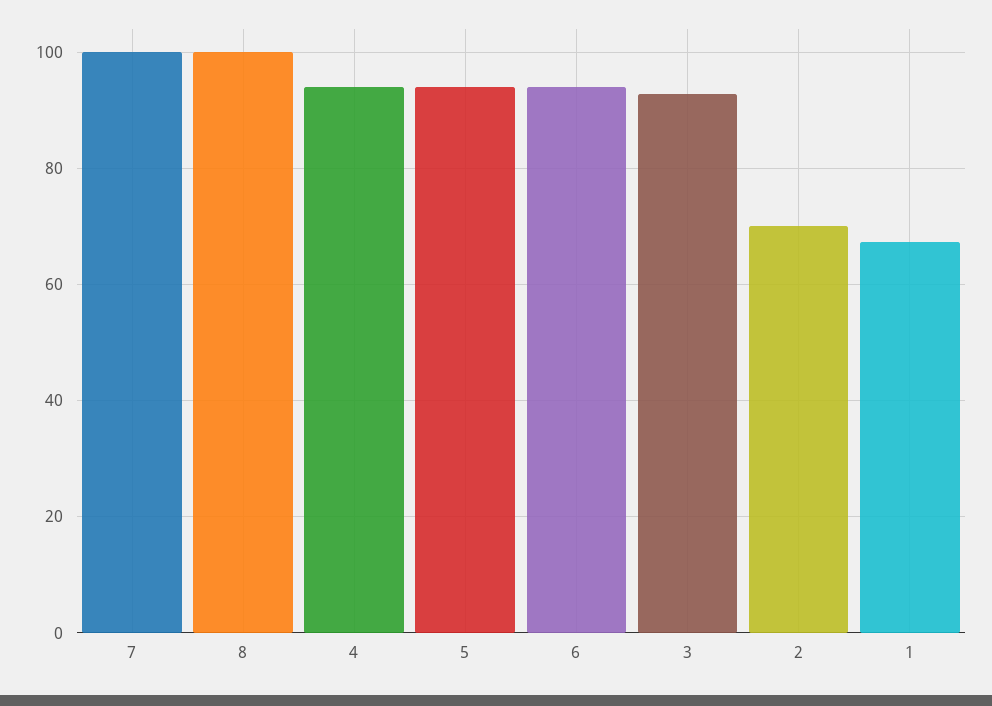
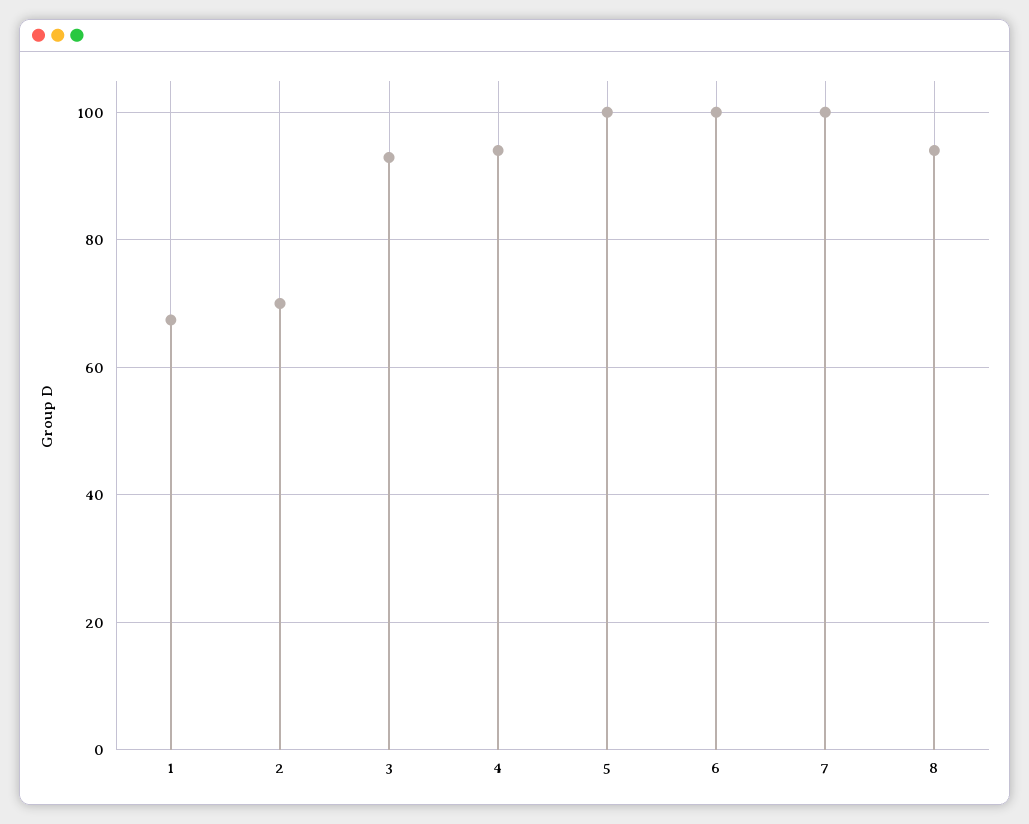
  {
    "7": 100,
-   "8": 100,
+   "8": 94,
    "4": 94,
-   "5": 94,
+   "5": 100,
-   "6": 94,
+   "6": 100,
    "3": 92,
    "2": 70,
    "1": 68
  }

